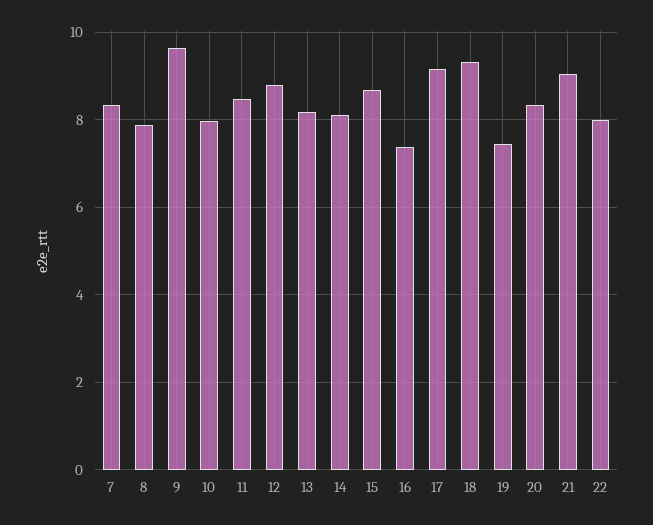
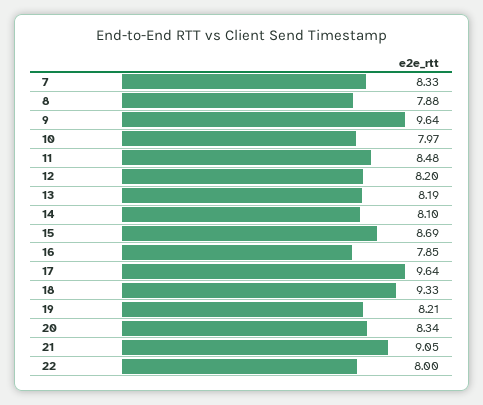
  {
    "7": 8.33,
    "8": 7.88,
    "9": 9.64,
    "10": 7.97,
    "11": 8.48,
-   "12": 8.8,
+   "12": 8.2,
    "13": 8.19,
    "14": 8.1,
    "15": 8.69,
-   "16": 7.4,
+   "16": 7.85,
-   "17": 9.2,
+   "17": 9.64,
    "18": 9.33,
-   "19": 7.4,
+   "19": 8.21,
    "20": 8.34,
    "21": 9.05,
    "22": 8
  }

